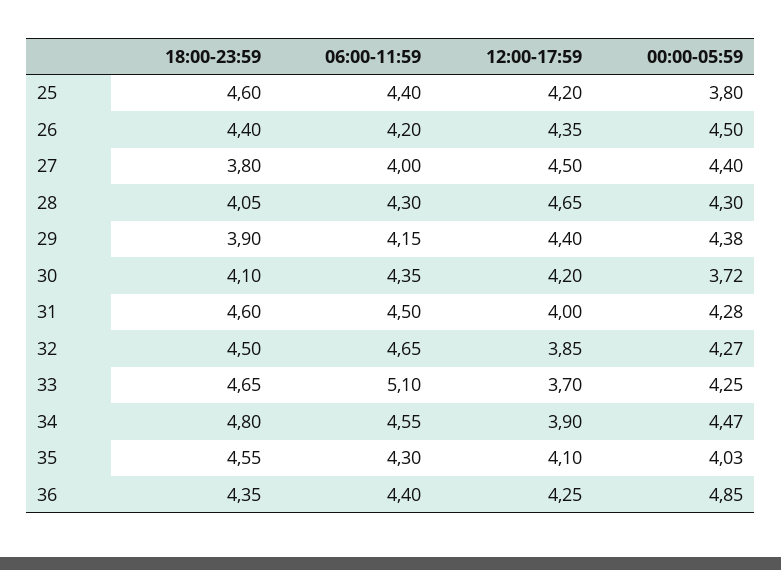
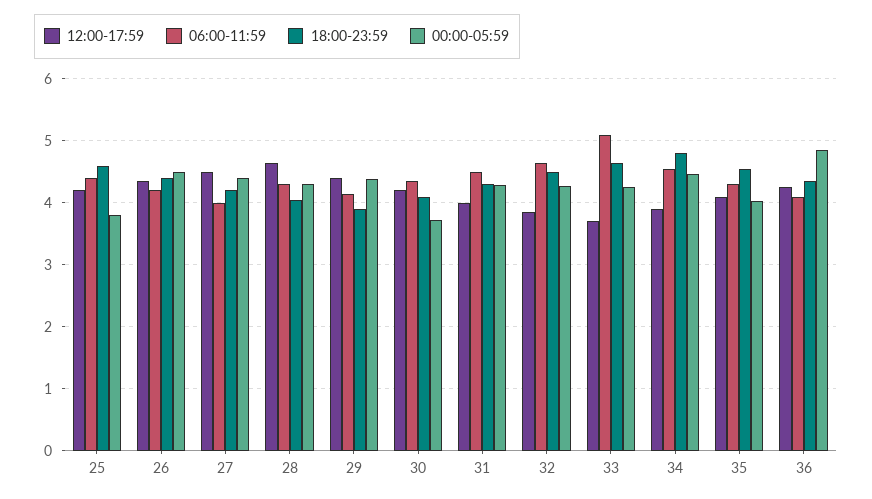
  {
    "18:00-23:59": {
      "25": 4.6,
      "26": 4.4,
-     "27": 3.8,
+     "27": 4.2,
      "28": 4.05,
      "29": 3.9,
      "30": 4.1,
-     "31": 4.6,
+     "31": 4.3,
      "32": 4.5,
      "33": 4.65,
      "34": 4.8,
      "35": 4.55,
      "36": 4.35
    },
    "06:00-11:59": {
      "25": 4.4,
      "26": 4.2,
      "27": 4,
      "28": 4.3,
      "29": 4.15,
      "30": 4.35,
      "31": 4.5,
      "32": 4.65,
      "33": 5.1,
      "34": 4.55,
      "35": 4.3,
-     "36": 4.4
+     "36": 4.1
    },
    "12:00-17:59": {
      "25": 4.2,
      "26": 4.35,
      "27": 4.5,
      "28": 4.65,
      "29": 4.4,
      "30": 4.2,
      "31": 4,
      "32": 3.85,
      "33": 3.7,
      "34": 3.9,
      "35": 4.1,
      "36": 4.25
    },
    "00:00-05:59": {
      "25": 3.8,
      "26": 4.5,
      "27": 4.4,
      "28": 4.3,
      "29": 4.38,
      "30": 3.72,
      "31": 4.28,
      "32": 4.27,
      "33": 4.25,
      "34": 4.47,
      "35": 4.03,
      "36": 4.85
    }
  }

